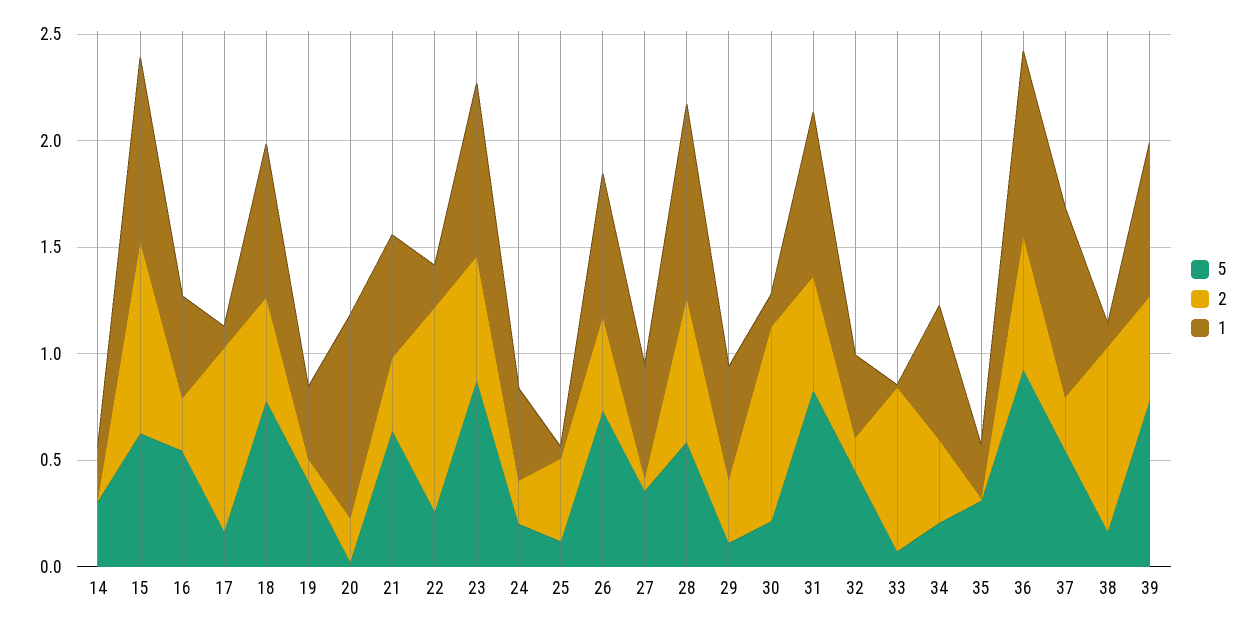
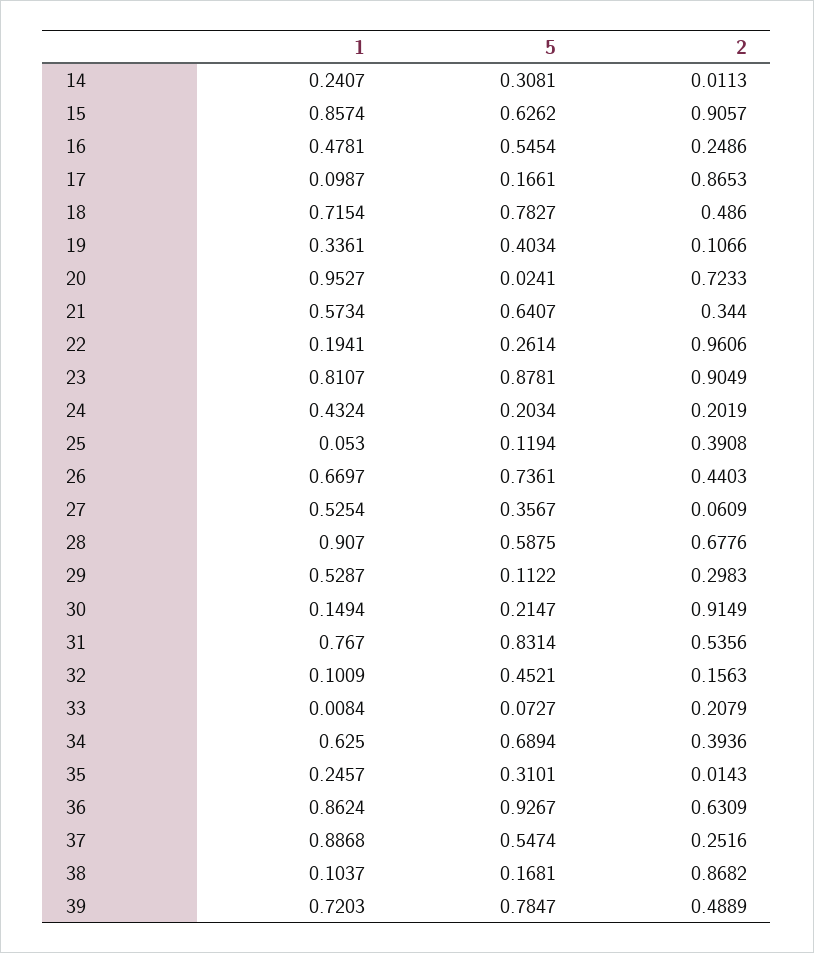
  {
    "5": {
      "14": 0.3081,
      "15": 0.6262,
      "16": 0.5454,
      "17": 0.1661,
      "18": 0.7827,
      "19": 0.4034,
      "20": 0.0241,
      "21": 0.6407,
      "22": 0.2614,
      "23": 0.8781,
      "24": 0.2034,
      "25": 0.1194,
      "26": 0.7361,
      "27": 0.3567,
      "28": 0.5875,
      "29": 0.1122,
      "30": 0.2147,
      "31": 0.8314,
      "32": 0.4521,
      "33": 0.0727,
-     "34": 0.2,
+     "34": 0.6894,
      "35": 0.3101,
      "36": 0.9267,
      "37": 0.5474,
      "38": 0.1681,
      "39": 0.7847
    },
    "2": {
      "14": 0.0113,
      "15": 0.9057,
      "16": 0.2486,
      "17": 0.8653,
      "18": 0.486,
      "19": 0.1066,
-     "20": 0.2,
+     "20": 0.7233,
      "21": 0.344,
      "22": 0.9606,
-     "23": 0.6,
+     "23": 0.9049,
      "24": 0.2019,
      "25": 0.3908,
      "26": 0.4403,
      "27": 0.0609,
      "28": 0.6776,
      "29": 0.2983,
      "30": 0.9149,
      "31": 0.5356,
      "32": 0.1563,
-     "33": 0.8,
+     "33": 0.2079,
      "34": 0.3936,
      "35": 0.0143,
      "36": 0.6309,
      "37": 0.2516,
      "38": 0.8682,
      "39": 0.4889
    },
    "1": {
      "14": 0.2407,
      "15": 0.8574,
      "16": 0.4781,
      "17": 0.0987,
      "18": 0.7154,
      "19": 0.3361,
      "20": 0.9527,
      "21": 0.5734,
      "22": 0.1941,
      "23": 0.8107,
      "24": 0.4324,
      "25": 0.053,
      "26": 0.6697,
      "27": 0.5254,
      "28": 0.907,
      "29": 0.5287,
      "30": 0.1494,
      "31": 0.767,
-     "32": 0.4,
+     "32": 0.1009,
      "33": 0.0084,
      "34": 0.625,
      "35": 0.2457,
      "36": 0.8624,
      "37": 0.8868,
      "38": 0.1037,
      "39": 0.7203
    }
  }

